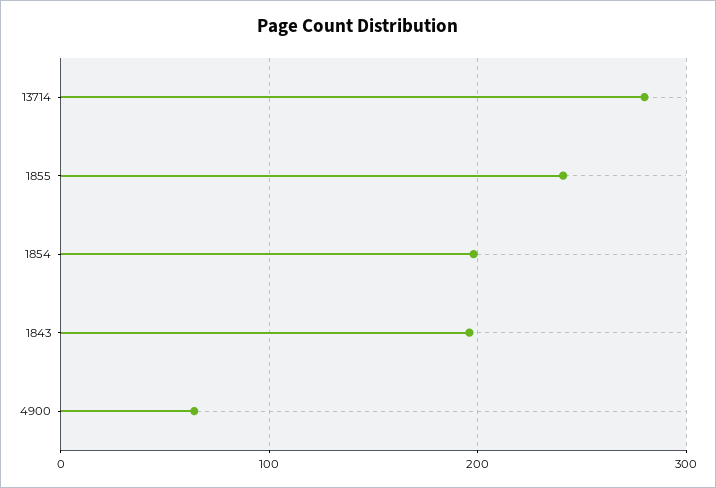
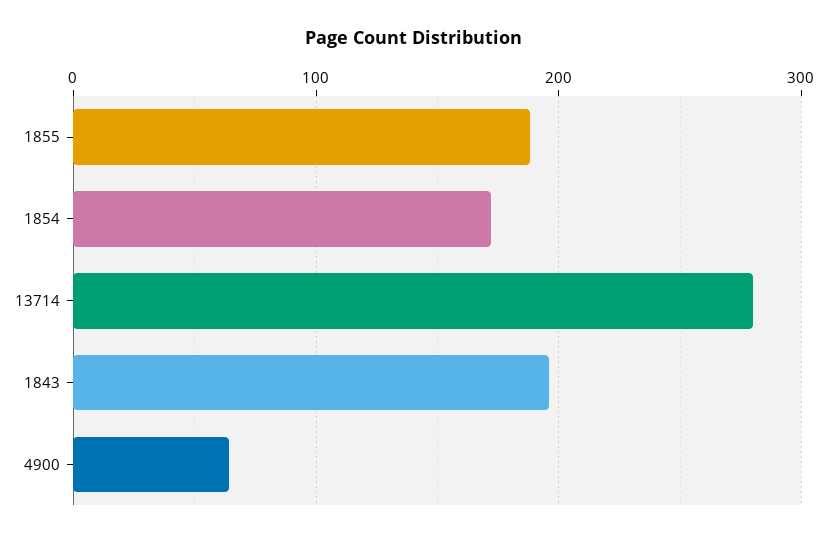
  {
    "13714": 280,
-   "1855": 240,
+   "1855": 190,
-   "1854": 200,
+   "1854": 170,
    "1843": 200,
    "4900": 60
  }

